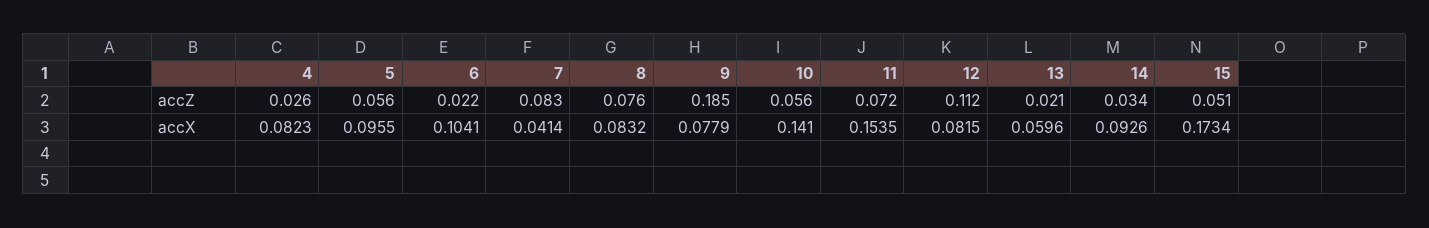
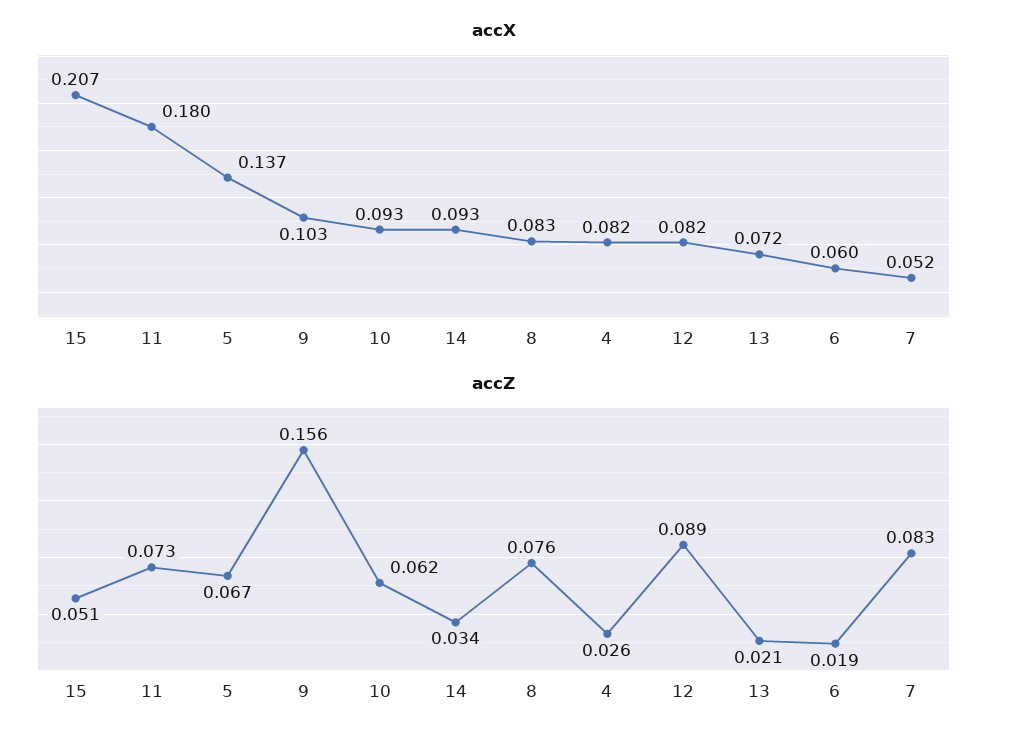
  {
    "accZ": {
      "4": 0.026,
-     "5": 0.056,
+     "5": 0.067,
-     "6": 0.022,
+     "6": 0.019,
      "7": 0.083,
      "8": 0.076,
-     "9": 0.185,
+     "9": 0.156,
-     "10": 0.056,
+     "10": 0.062,
-     "11": 0.072,
+     "11": 0.073,
-     "12": 0.112,
+     "12": 0.089,
      "13": 0.021,
      "14": 0.034,
      "15": 0.051
    },
    "accX": {
      "4": 0.0823,
-     "5": 0.0955,
+     "5": 0.137,
-     "6": 0.1041,
+     "6": 0.06,
-     "7": 0.0414,
+     "7": 0.052,
      "8": 0.0832,
-     "9": 0.0779,
+     "9": 0.103,
-     "10": 0.141,
+     "10": 0.093,
-     "11": 0.1535,
+     "11": 0.18,
      "12": 0.0815,
-     "13": 0.0596,
+     "13": 0.072,
      "14": 0.0926,
-     "15": 0.1734
+     "15": 0.207
    }
  }

